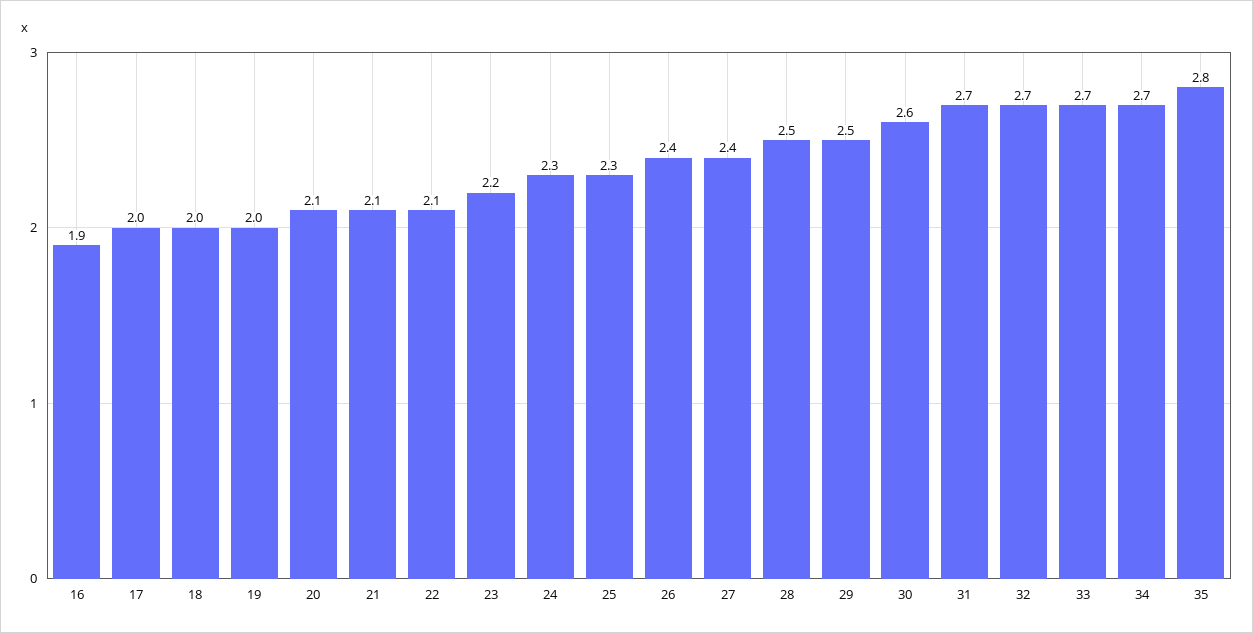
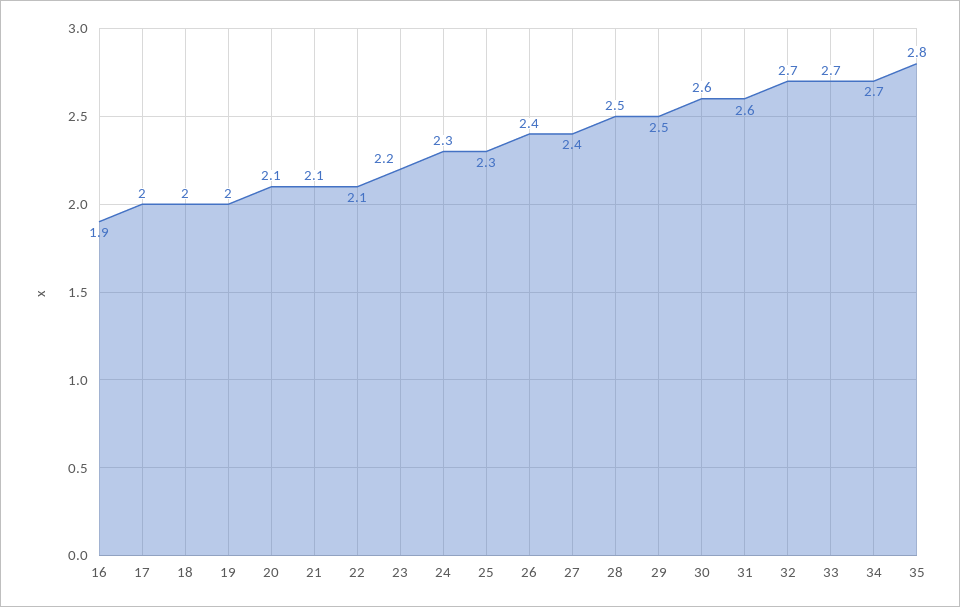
  {
    "16": 1.9,
    "17": 2,
    "18": 2,
    "19": 2,
    "20": 2.1,
    "21": 2.1,
    "22": 2.1,
    "23": 2.2,
    "24": 2.3,
    "25": 2.3,
    "26": 2.4,
    "27": 2.4,
    "28": 2.5,
    "29": 2.5,
    "30": 2.6,
-   "31": 2.7,
+   "31": 2.6,
    "32": 2.7,
    "33": 2.7,
    "34": 2.7,
    "35": 2.8
  }

